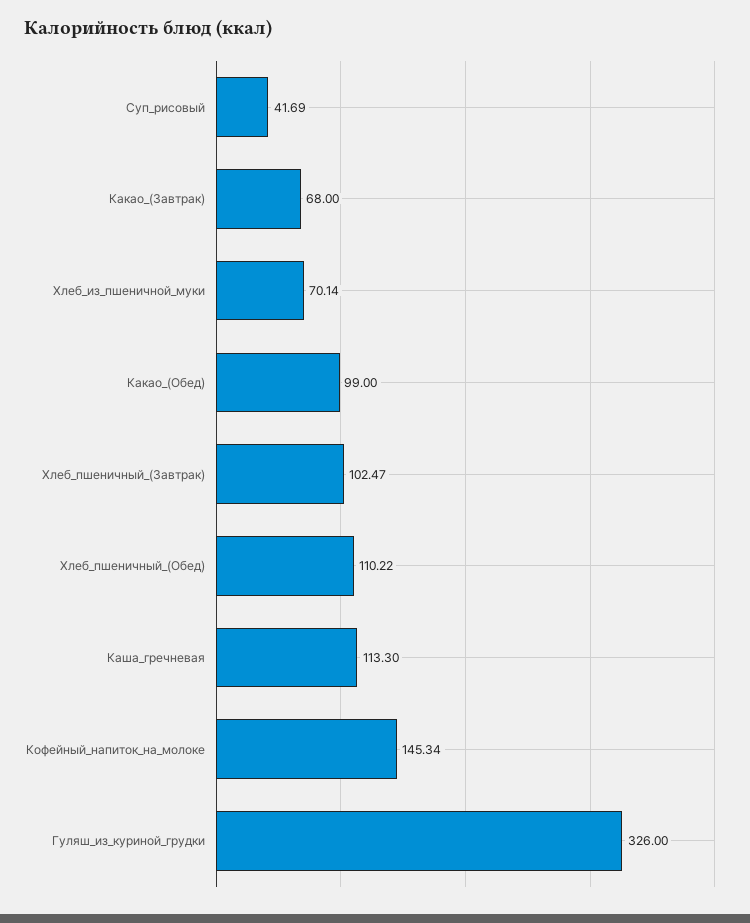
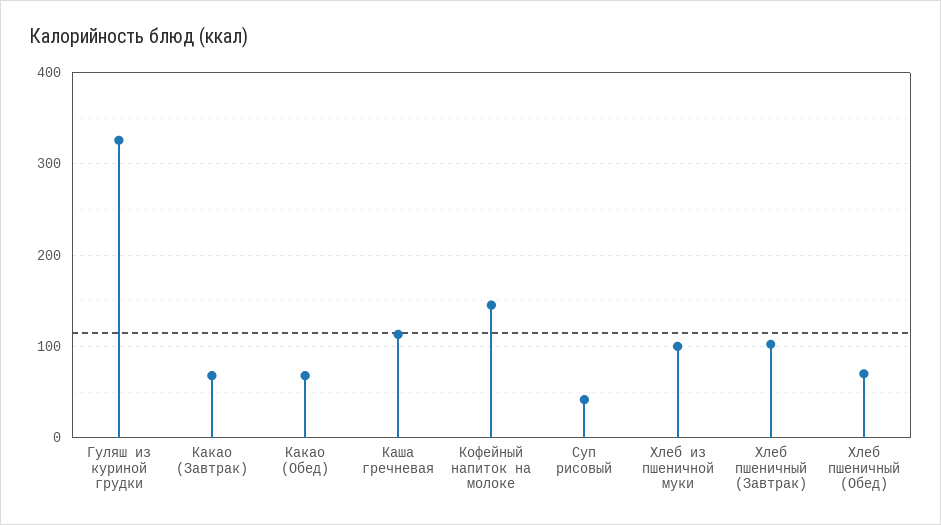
  {
    "Суп_рисовый": 41.69,
    "Какао_(Завтрак)": 68,
-   "Хлеб_из_пшеничной_муки": 70.14,
+   "Хлеб_из_пшеничной_муки": 100,
-   "Какао_(Обед)": 99,
+   "Какао_(Обед)": 70,
    "Хлеб_пшеничный_(Завтрак)": 102.47,
-   "Хлеб_пшеничный_(Обед)": 110.22,
+   "Хлеб_пшеничный_(Обед)": 70,
    "Каша_гречневая": 113.3,
    "Кофейный_напиток_на_молоке": 145.34,
    "Гуляш_из_куриной_грудки": 326
  }

